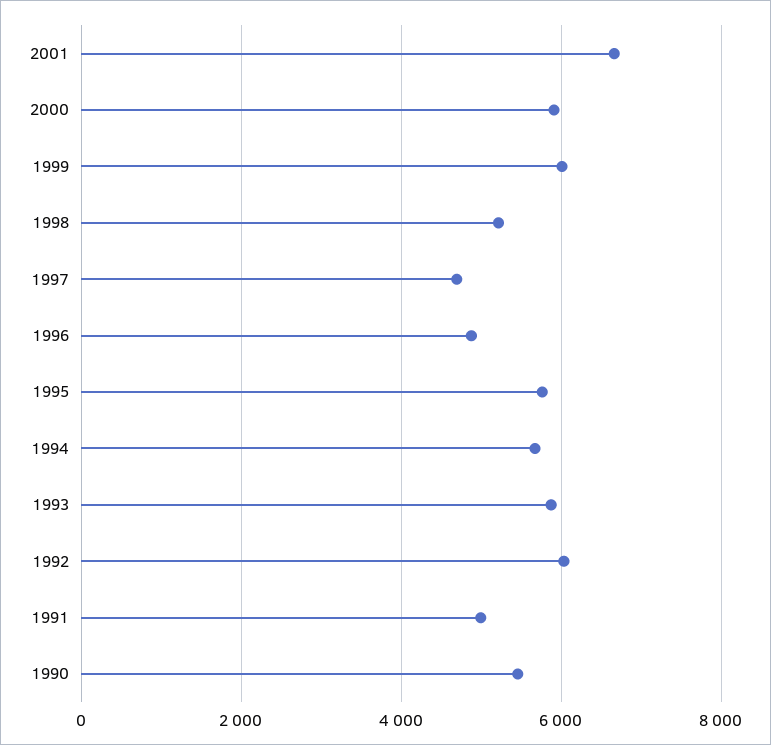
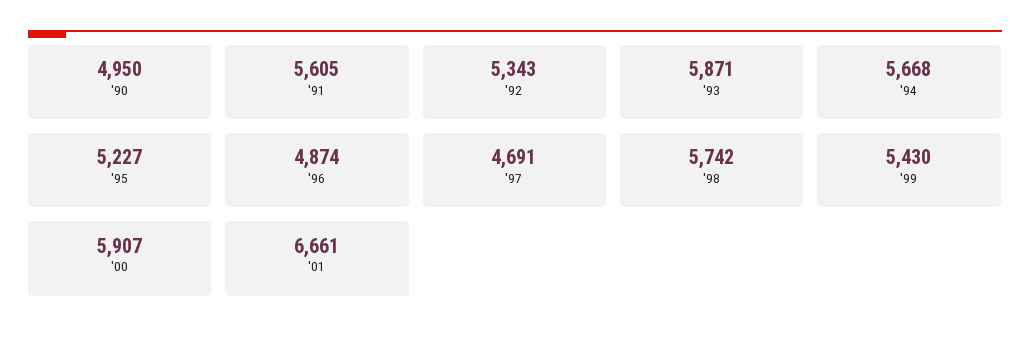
  {
    "2001": 6661,
    "2000": 5907,
-   "1999": 6000,
+   "1999": 5430,
-   "1998": 5200,
+   "1998": 5742,
    "1997": 4691,
    "1996": 4874,
-   "1995": 5800,
+   "1995": 5227,
    "1994": 5668,
    "1993": 5871,
-   "1992": 6000,
+   "1992": 5343,
-   "1991": 5000,
+   "1991": 5605,
-   "1990": 5400
+   "1990": 4950
  }

